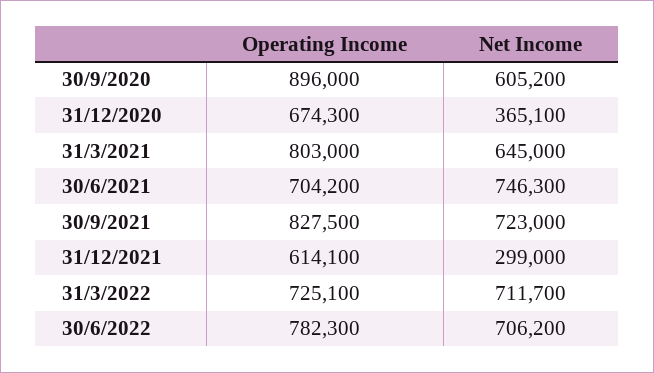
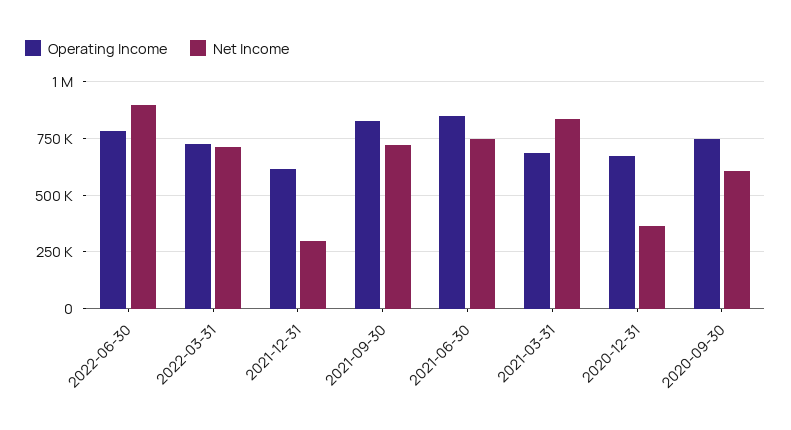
  {
    "Operating Income": {
-     "30/9/2020": 896000,
+     "30/9/2020": 750000,
      "31/12/2020": 674300,
-     "31/3/2021": 803000,
+     "31/3/2021": 700000,
-     "30/6/2021": 704200,
+     "30/6/2021": 850000,
      "30/9/2021": 827500,
      "31/12/2021": 614100,
      "31/3/2022": 725100,
      "30/6/2022": 782300
    },
    "Net Income": {
      "30/9/2020": 605200,
      "31/12/2020": 365100,
-     "31/3/2021": 645000,
+     "31/3/2021": 850000,
      "30/6/2021": 746300,
      "30/9/2021": 723000,
      "31/12/2021": 299000,
      "31/3/2022": 711700,
-     "30/6/2022": 706200
+     "30/6/2022": 900000
    }
  }

